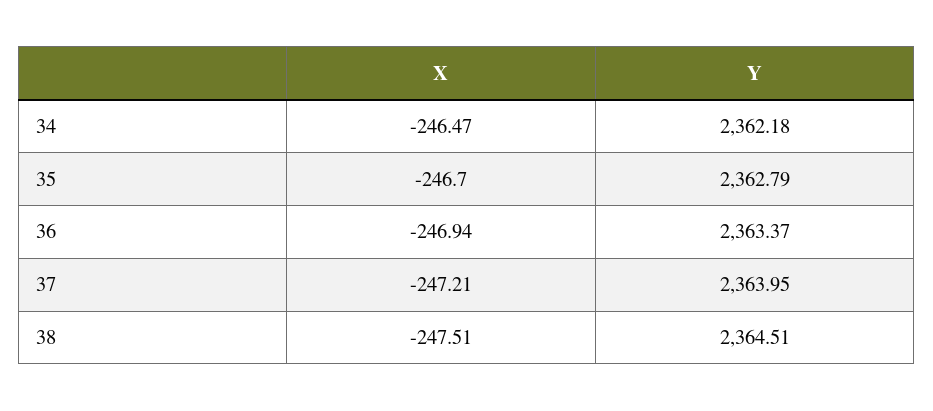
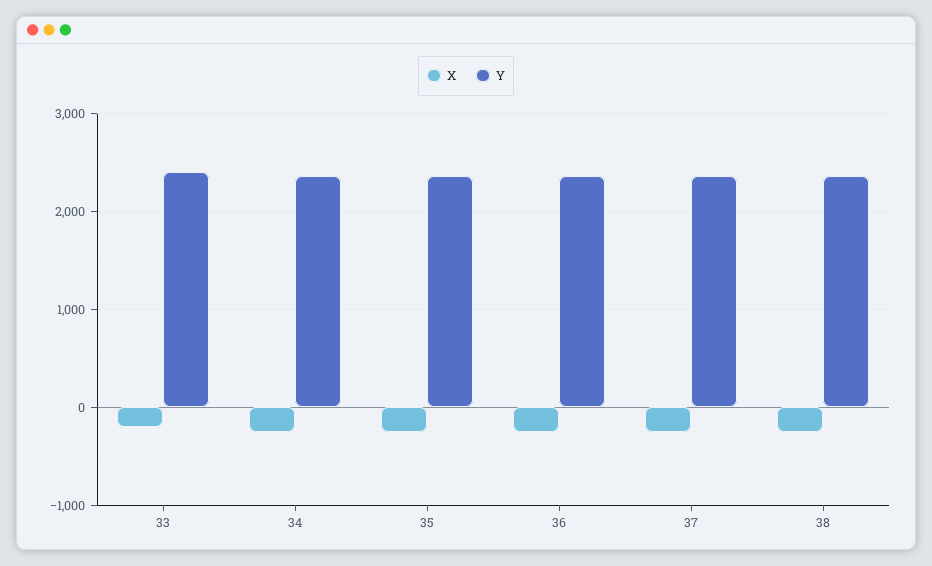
  {
    "X": {
      "34": -246.47,
      "35": -246.7,
      "36": -246.94,
      "37": -247.21,
-     "38": -247.51
+     "38": -247.51,
+     "33": -200
    },
    "Y": {
      "34": 2362.18,
      "35": 2362.79,
      "36": 2363.37,
      "37": 2363.95,
-     "38": 2364.51
+     "38": 2364.51,
+     "33": 2400
    }
  }

